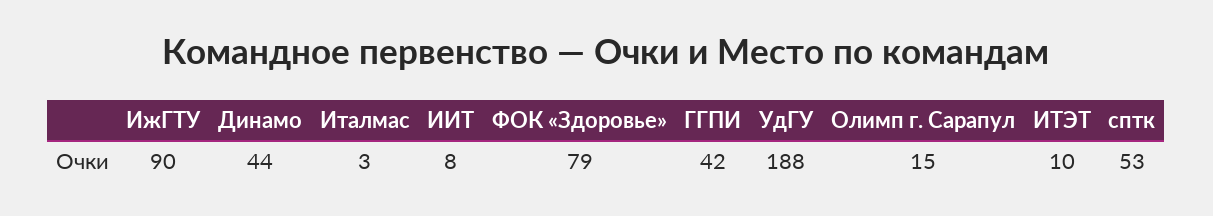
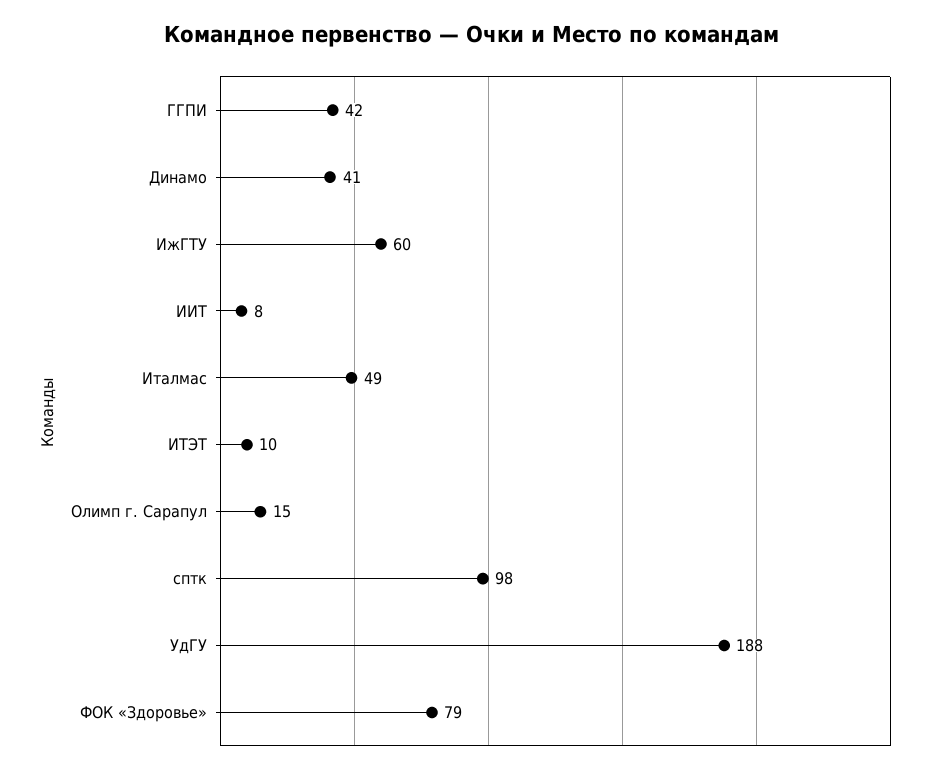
  {
-   "ИжГТУ": 90,
+   "ИжГТУ": 60,
-   "Динамо": 44,
+   "Динамо": 41,
-   "Италмас": 3,
+   "Италмас": 49,
    "ИИТ": 8,
    "ФОК «Здоровье»": 79,
    "ГГПИ": 42,
    "УдГУ": 188,
    "Олимп г. Сарапул": 15,
    "ИТЭТ": 10,
-   "сптк": 53
+   "сптк": 98
  }

